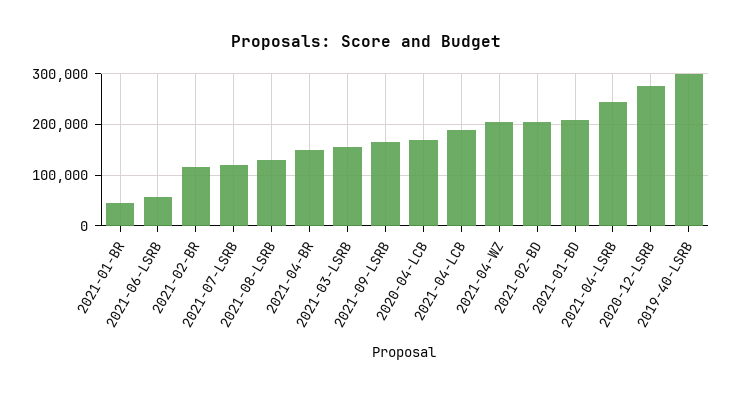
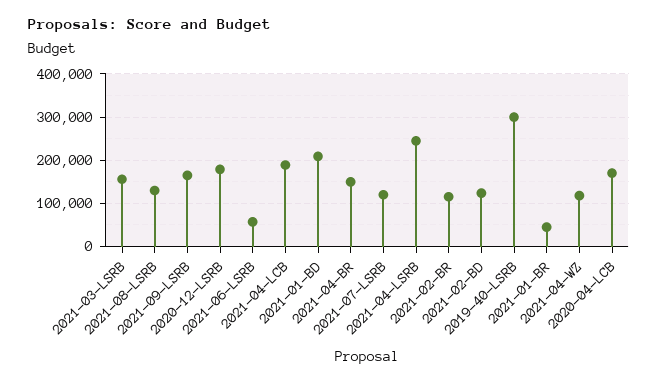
  {
    "2021-01-BR": 40000,
    "2021-06-LSRB": 60000,
    "2021-02-BR": 120000,
    "2021-07-LSRB": 120000,
    "2021-08-LSRB": 140000,
    "2021-04-BR": 160000,
    "2021-03-LSRB": 160000,
    "2021-09-LSRB": 160000,
    "2020-04-LCB": 180000,
    "2021-04-LCB": 180000,
-   "2021-04-WZ": 200000,
+   "2021-04-WZ": 120000,
-   "2021-02-BD": 200000,
+   "2021-02-BD": 120000,
    "2021-01-BD": 200000,
    "2021-04-LSRB": 240000,
-   "2020-12-LSRB": 280000,
+   "2020-12-LSRB": 180000,
    "2019-40-LSRB": 300000
  }

